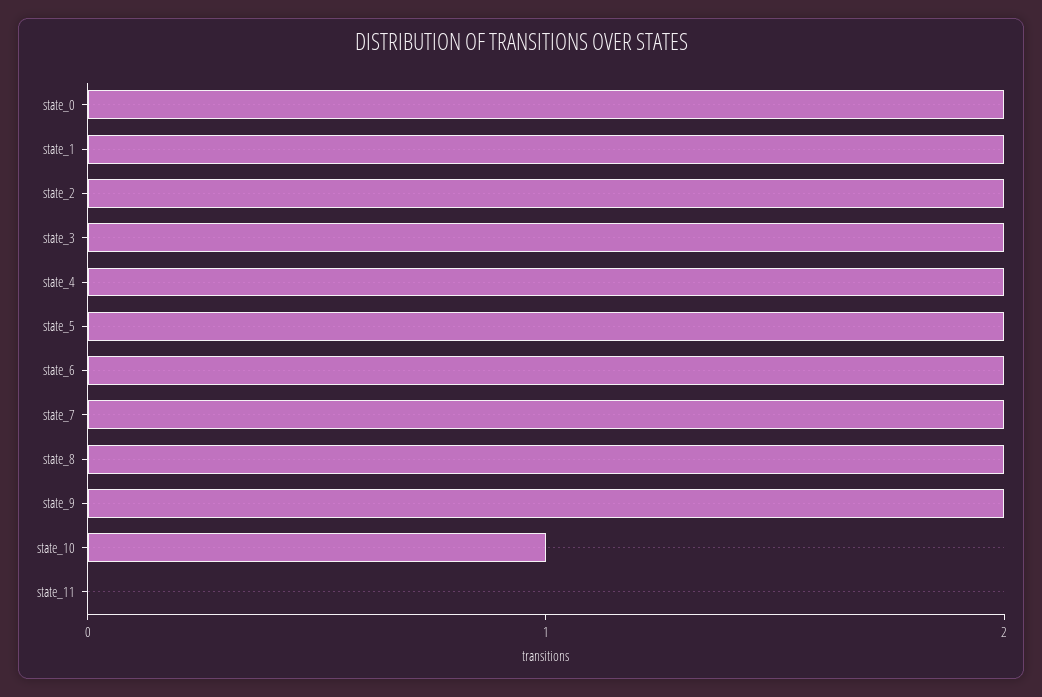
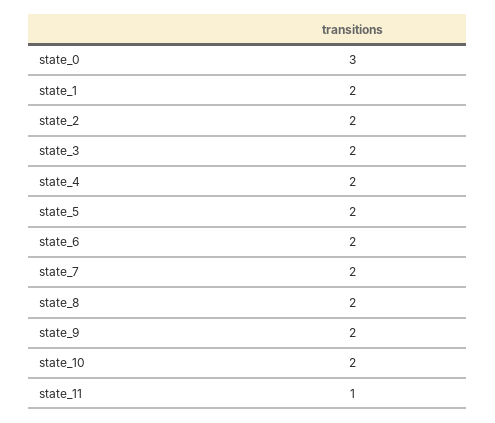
  {
-   "state_0": 2,
+   "state_0": 3,
    "state_1": 2,
    "state_2": 2,
    "state_3": 2,
    "state_4": 2,
    "state_5": 2,
    "state_6": 2,
    "state_7": 2,
    "state_8": 2,
    "state_9": 2,
-   "state_10": 1,
+   "state_10": 2,
-   "state_11": 0
+   "state_11": 1
  }

